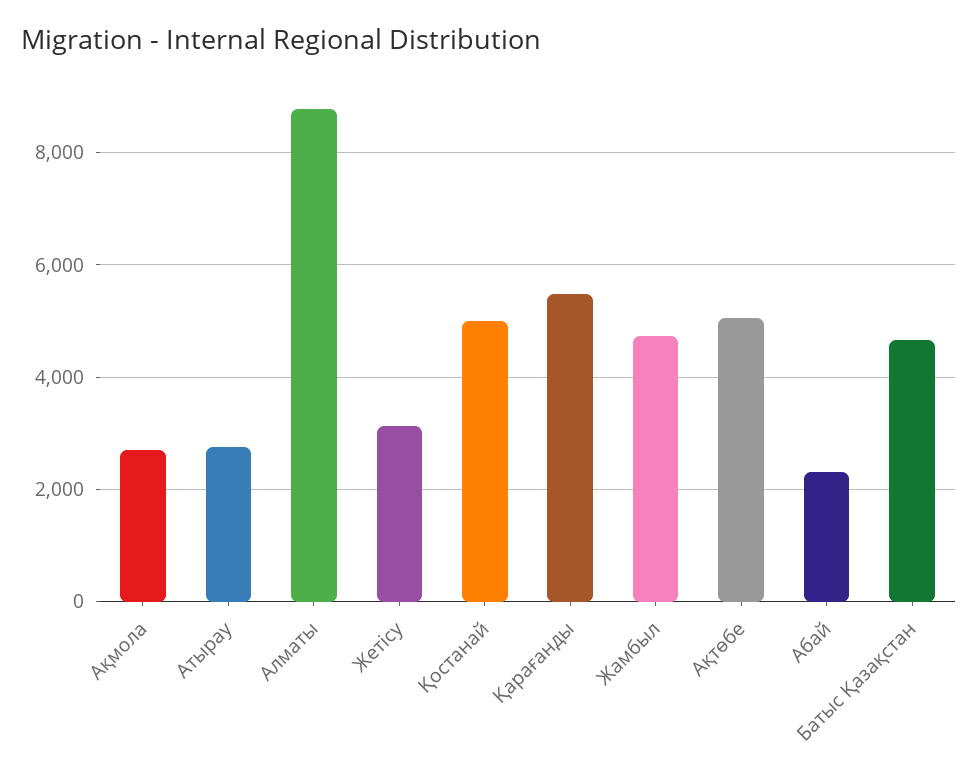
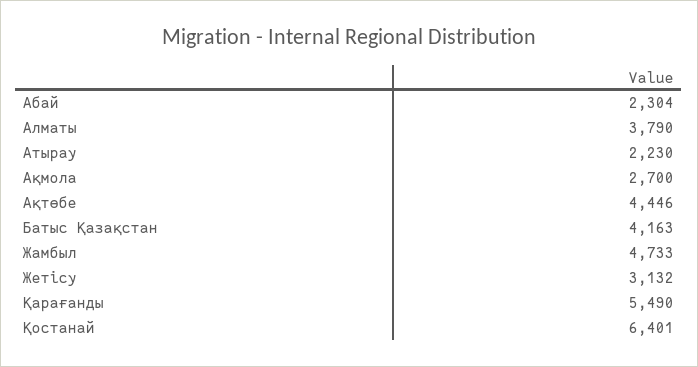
  {
    "Ақмола": 2700,
-   "Атырау": 2800,
+   "Атырау": 2230,
-   "Алматы": 8800,
+   "Алматы": 3790,
    "Жетісу": 3132,
-   "Қостанай": 5000,
+   "Қостанай": 6401,
    "Қарағанды": 5490,
    "Жамбыл": 4733,
-   "Ақтөбе": 5000,
+   "Ақтөбе": 4446,
    "Абай": 2304,
-   "Батыс Қазақстан": 4600
+   "Батыс Қазақстан": 4163
  }

